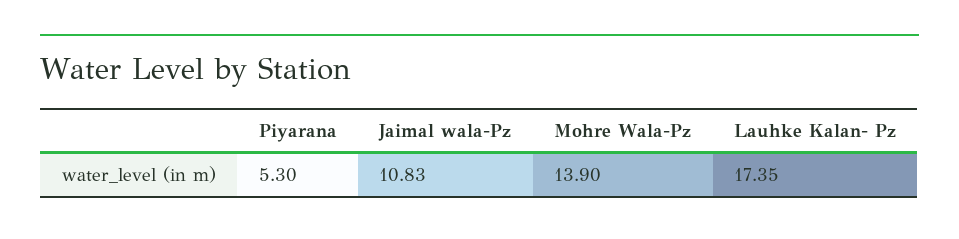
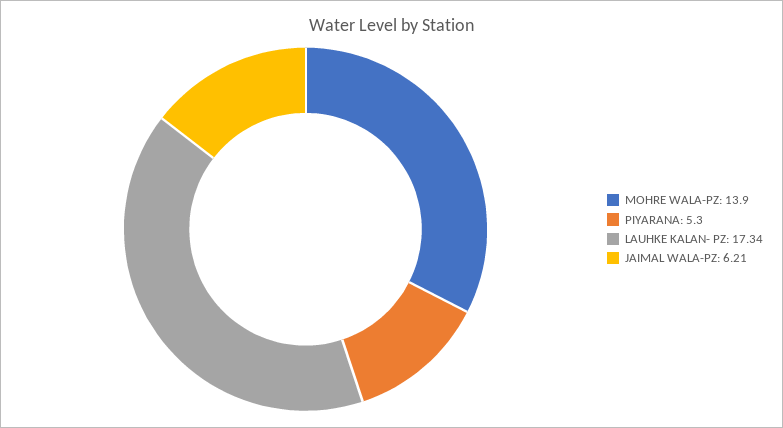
  {
    "Piyarana": 5.3,
-   "Jaimal wala-Pz": 10.83,
+   "Jaimal wala-Pz": 6.21,
    "Mohre Wala-Pz": 13.9,
-   "Lauhke Kalan- Pz": 17.35
+   "Lauhke Kalan- Pz": 17.34
  }

